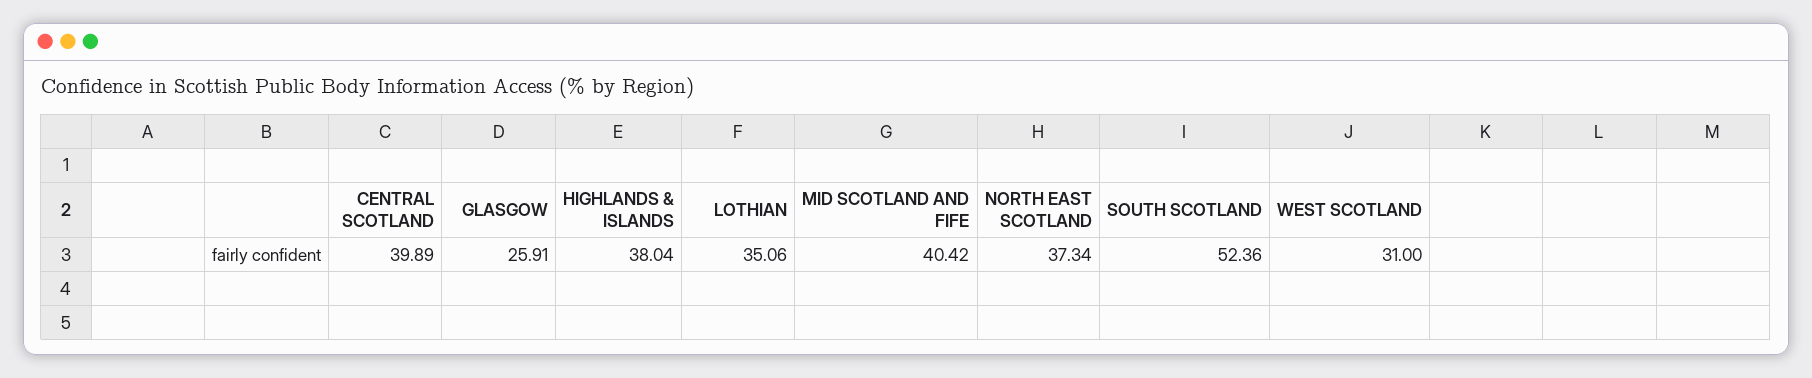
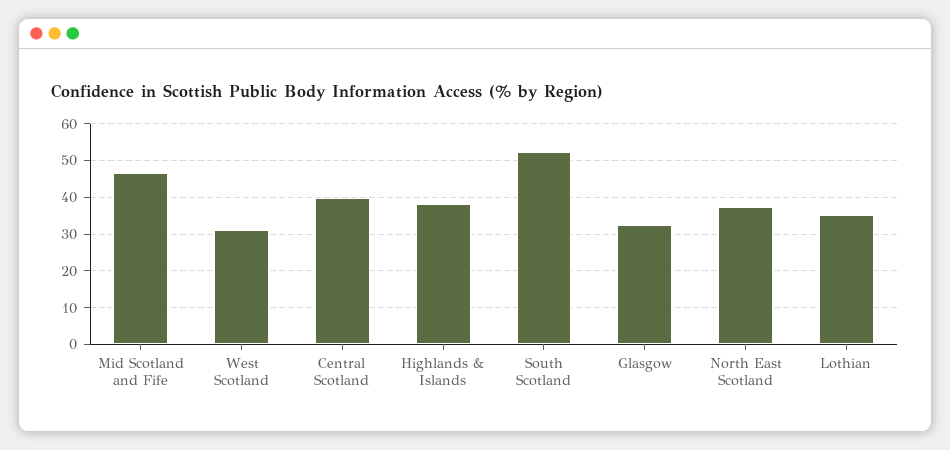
  {
    "CENTRAL SCOTLAND": 39.89,
-   "GLASGOW": 25.91,
+   "GLASGOW": 32,
    "HIGHLANDS & ISLANDS": 38.04,
    "LOTHIAN": 35.06,
-   "MID SCOTLAND AND FIFE": 40.42,
+   "MID SCOTLAND AND FIFE": 46,
    "NORTH EAST SCOTLAND": 37.34,
    "SOUTH SCOTLAND": 52.36,
    "WEST SCOTLAND": 31
  }

